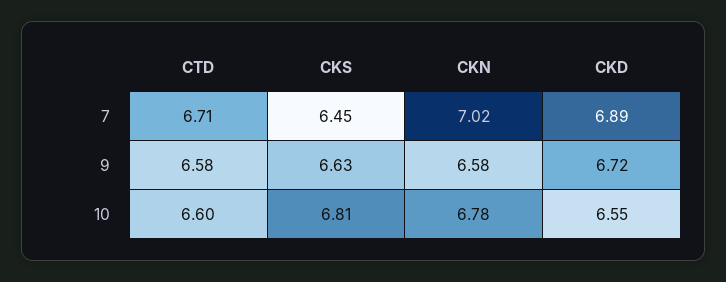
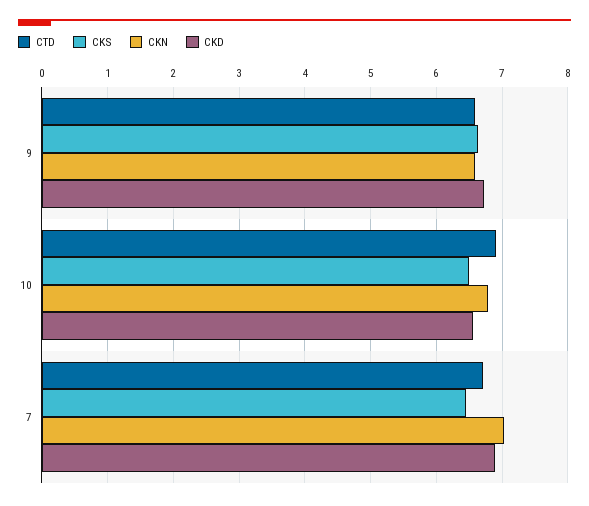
  {
    "CTD": {
      "7": 6.71,
      "9": 6.58,
-     "10": 6.6
+     "10": 6.9
    },
    "CKS": {
      "7": 6.45,
      "9": 6.63,
-     "10": 6.81
+     "10": 6.5
    },
    "CKN": {
      "7": 7.02,
      "9": 6.58,
      "10": 6.78
    },
    "CKD": {
      "7": 6.89,
      "9": 6.72,
      "10": 6.55
    }
  }

